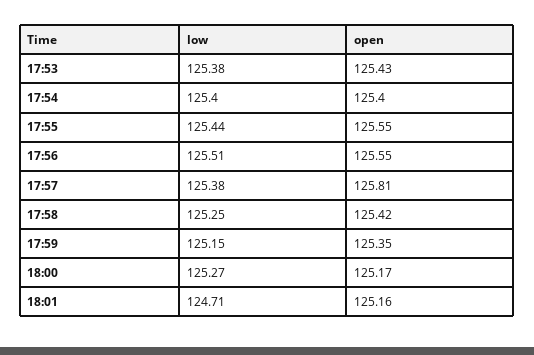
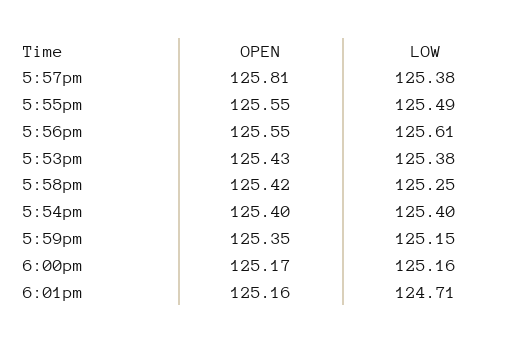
  {
    "low": {
      "17:53": 125.38,
      "17:54": 125.4,
-     "17:55": 125.44,
+     "17:55": 125.49,
-     "17:56": 125.51,
+     "17:56": 125.61,
      "17:57": 125.38,
      "17:58": 125.25,
      "17:59": 125.15,
-     "18:00": 125.27,
+     "18:00": 125.16,
      "18:01": 124.71
    },
    "open": {
      "17:53": 125.43,
      "17:54": 125.4,
      "17:55": 125.55,
      "17:56": 125.55,
      "17:57": 125.81,
      "17:58": 125.42,
      "17:59": 125.35,
      "18:00": 125.17,
      "18:01": 125.16
    }
  }

